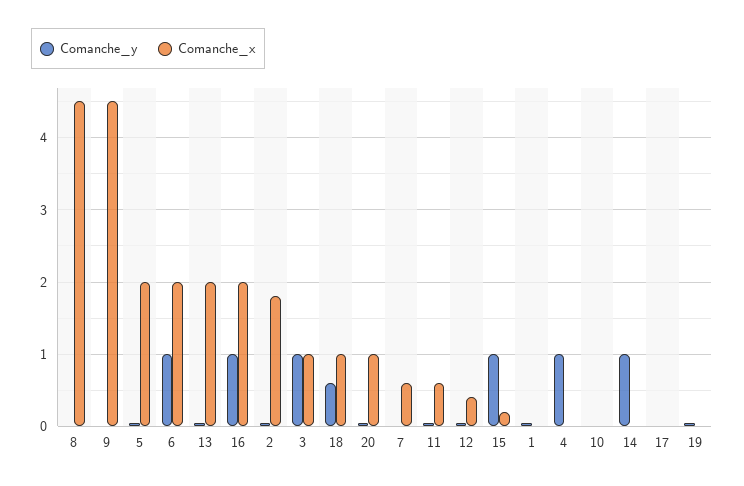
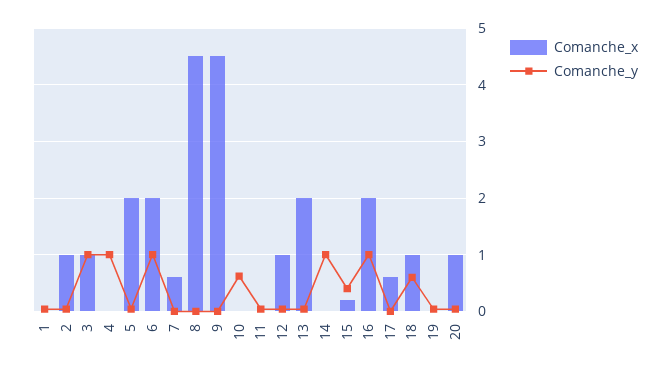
  {
    "Comanche_y": {
      "8": 0,
      "9": 0,
      "5": 0,
      "6": 1,
      "13": 0,
      "16": 1,
      "2": 0,
      "3": 1,
      "18": 0.6,
      "20": 0,
      "7": 0,
      "11": 0,
      "12": 0,
-     "15": 1,
+     "15": 0.4,
      "1": 0,
      "4": 1,
-     "10": 0,
+     "10": 0.6,
      "14": 1,
      "17": 0,
      "19": 0
    },
    "Comanche_x": {
      "8": 4.5,
      "9": 4.5,
      "5": 2,
      "6": 2,
      "13": 2,
      "16": 2,
-     "2": 1.8,
+     "2": 1,
      "3": 1,
      "18": 1,
      "20": 1,
      "7": 0.6,
-     "11": 0.6,
+     "11": 0,
-     "12": 0.4,
+     "12": 1,
      "15": 0.2,
      "1": 0,
      "4": 0,
      "10": 0,
      "14": 0,
-     "17": 0,
+     "17": 0.6,
      "19": 0
    }
  }

